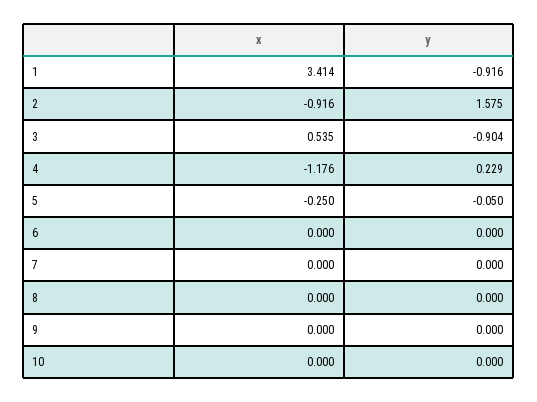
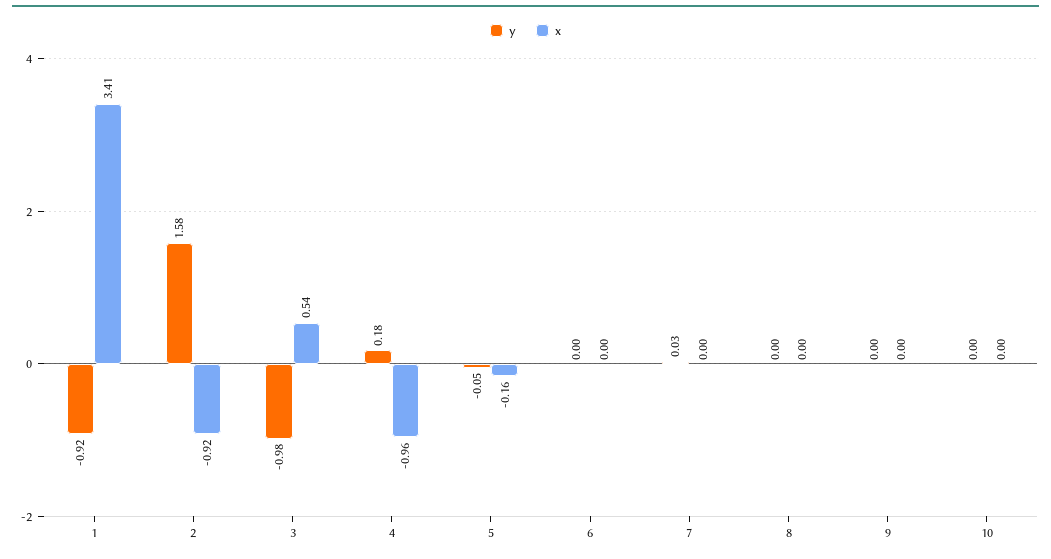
  {
    "x": {
      "1": 3.414,
      "2": -0.916,
      "3": 0.535,
-     "4": -1.176,
+     "4": -0.96,
-     "5": -0.25,
+     "5": -0.16,
      "6": 0,
      "7": 0,
      "8": 0,
      "9": 0,
      "10": 0
    },
    "y": {
      "1": -0.916,
      "2": 1.575,
-     "3": -0.904,
+     "3": -0.98,
-     "4": 0.229,
+     "4": 0.18,
      "5": -0.05,
      "6": 0,
-     "7": 0,
+     "7": 0.03,
      "8": 0,
      "9": 0,
      "10": 0
    }
  }

